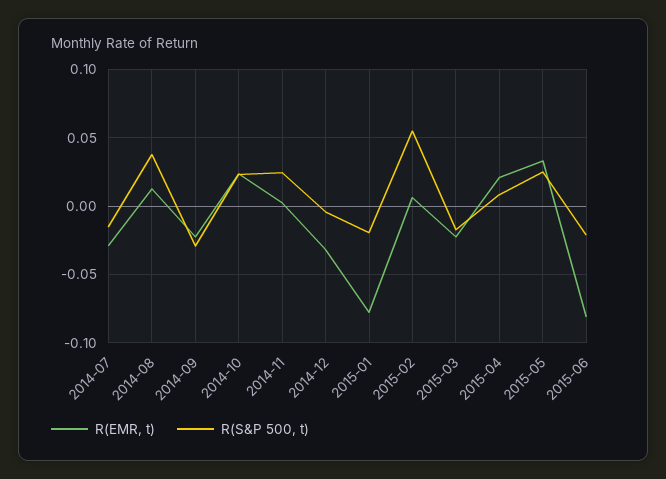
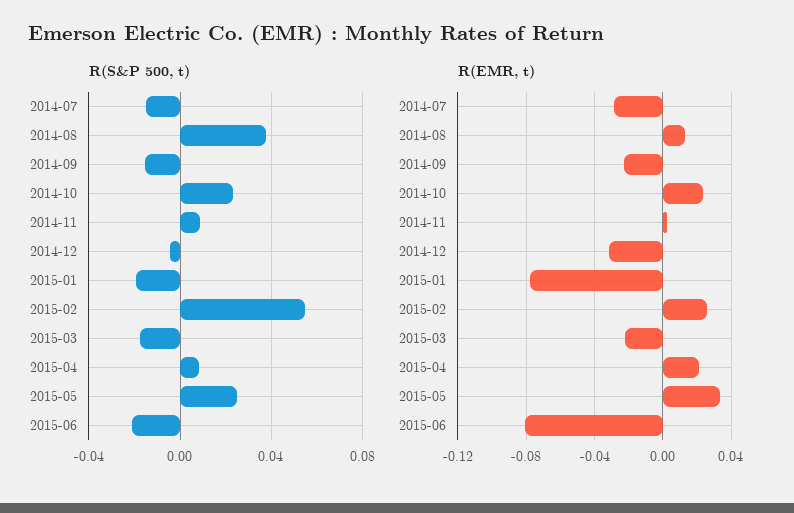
  {
    "R(EMR, t)": {
      "2014-07": -0.03,
      "2014-08": 0.015,
      "2014-09": -0.025,
      "2014-10": 0.025,
      "2014-11": 0.005,
      "2014-12": -0.03,
      "2015-01": -0.08,
-     "2015-02": 0.005,
+     "2015-02": 0.025,
      "2015-03": -0.02,
      "2015-04": 0.02,
      "2015-05": 0.035,
      "2015-06": -0.08
    },
    "R(S&P 500, t)": {
      "2014-07": -0.015,
      "2014-08": 0.04,
-     "2014-09": -0.03,
+     "2014-09": -0.015,
      "2014-10": 0.025,
-     "2014-11": 0.025,
+     "2014-11": 0.01,
      "2014-12": -0.005,
      "2015-01": -0.02,
      "2015-02": 0.055,
      "2015-03": -0.015,
      "2015-04": 0.01,
      "2015-05": 0.025,
      "2015-06": -0.02
    }
  }

